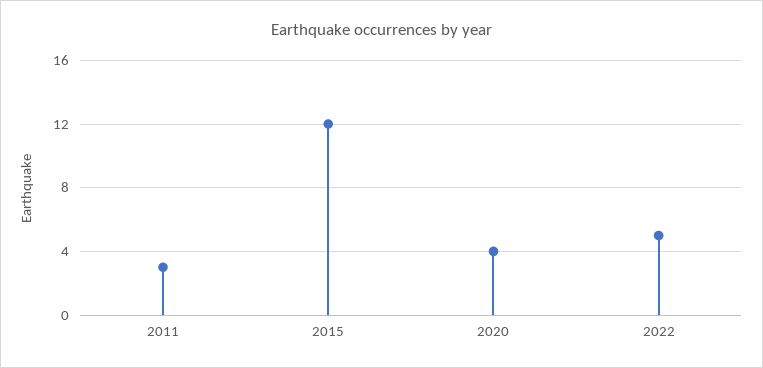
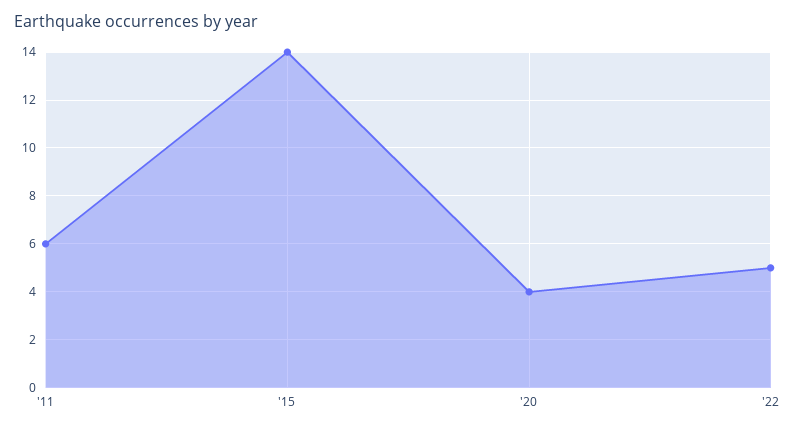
  {
-   "2011": 3,
+   "2011": 6,
-   "2015": 12,
+   "2015": 14,
    "2020": 4,
    "2022": 5
  }

